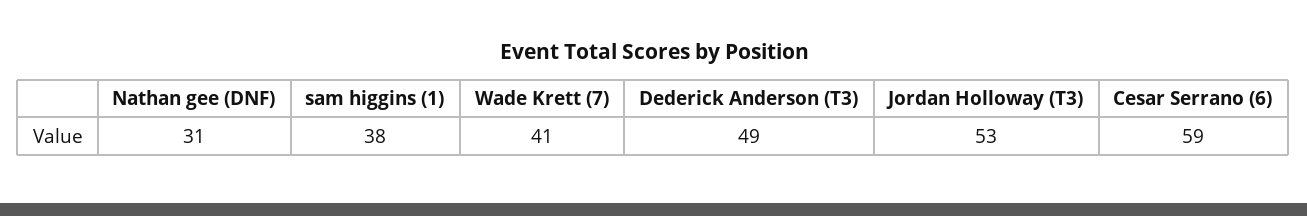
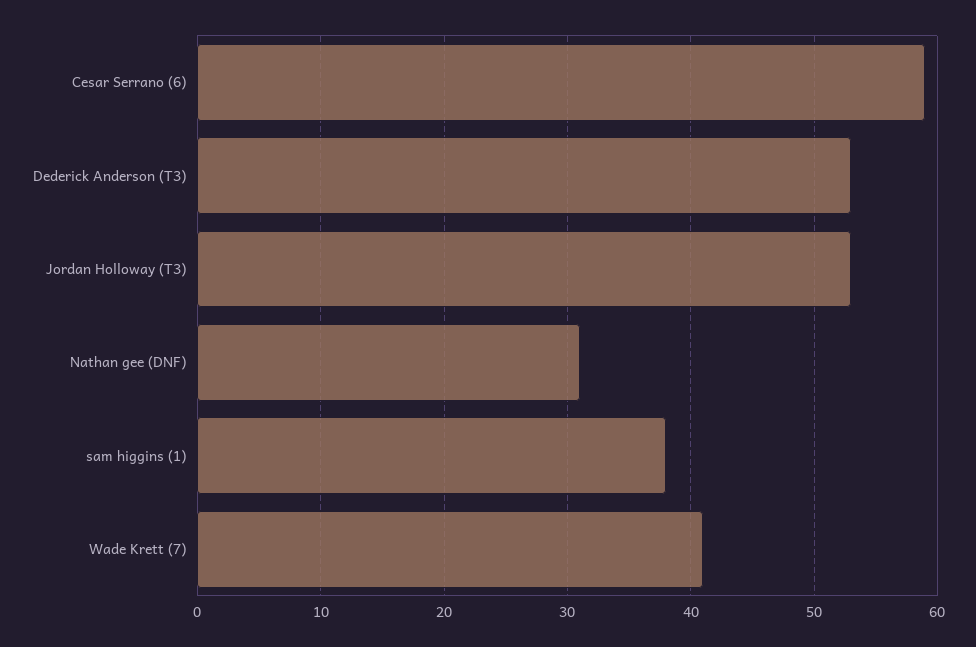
  {
    "Nathan gee (DNF)": 31,
    "sam higgins (1)": 38,
    "Wade Krett (7)": 41,
-   "Dederick Anderson (T3)": 49,
+   "Dederick Anderson (T3)": 53,
    "Jordan Holloway (T3)": 53,
    "Cesar Serrano (6)": 59
  }

